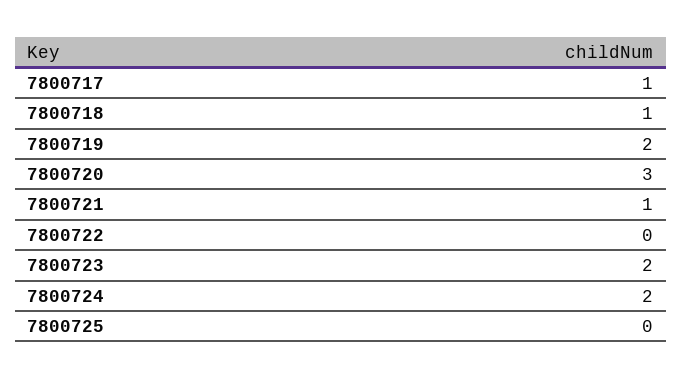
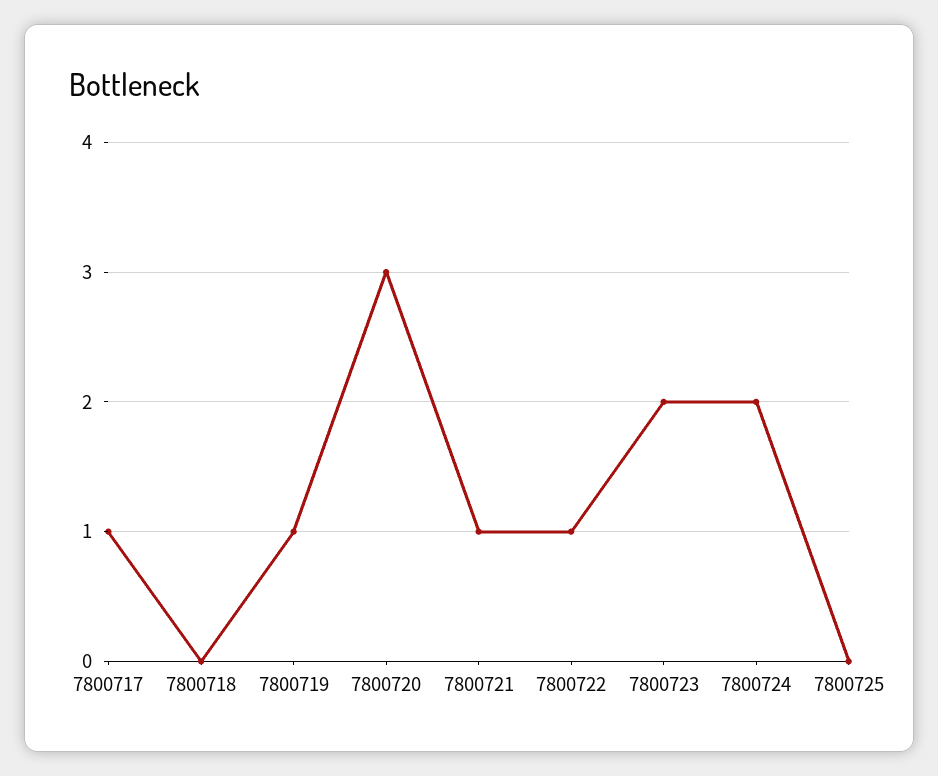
  {
    "7800717": 1,
-   "7800718": 1,
+   "7800718": 0,
-   "7800719": 2,
+   "7800719": 1,
    "7800720": 3,
    "7800721": 1,
-   "7800722": 0,
+   "7800722": 1,
    "7800723": 2,
    "7800724": 2,
    "7800725": 0
  }

